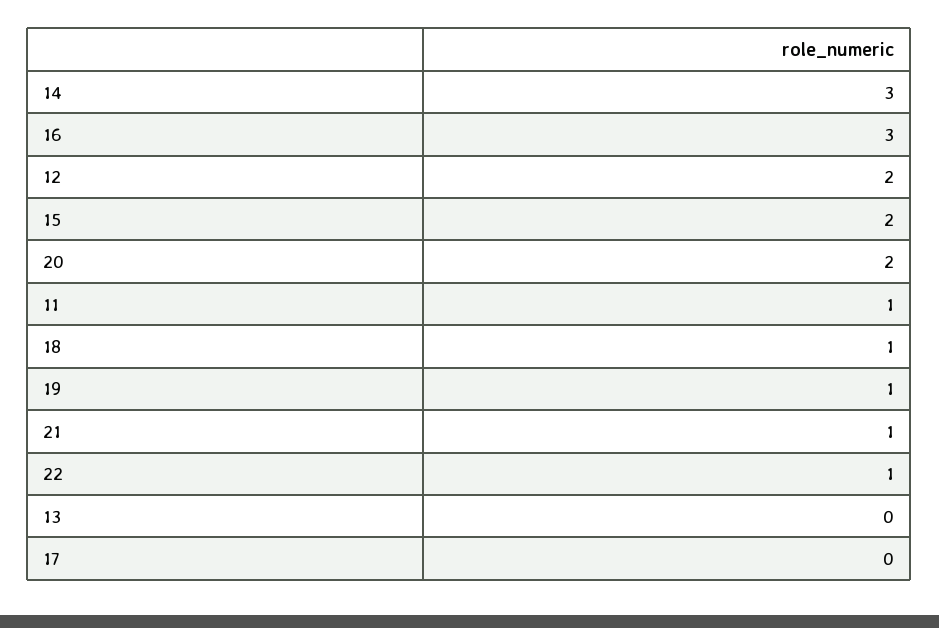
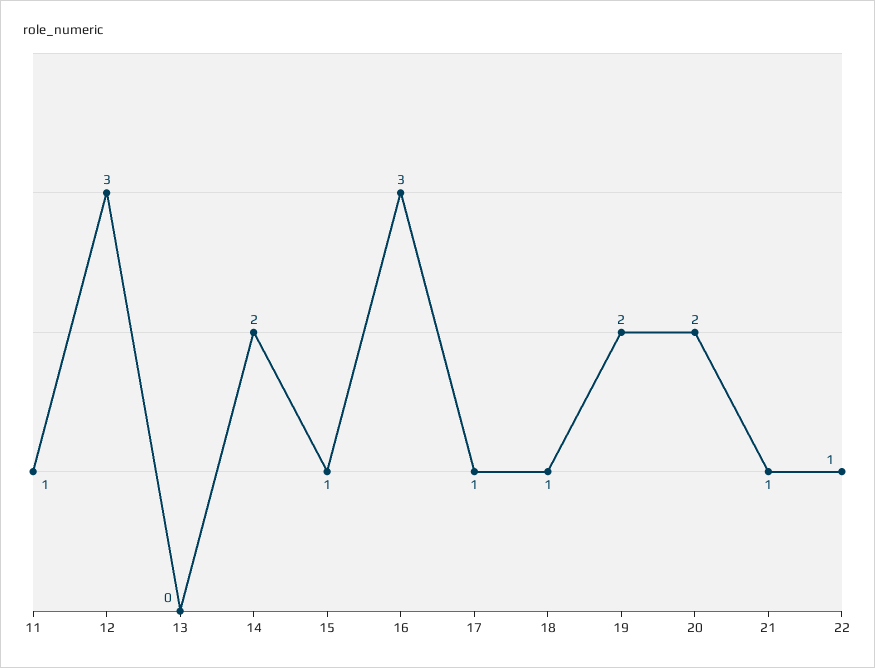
  {
-   "14": 3,
+   "14": 2,
    "16": 3,
-   "12": 2,
+   "12": 3,
-   "15": 2,
+   "15": 1,
    "20": 2,
    "11": 1,
    "18": 1,
-   "19": 1,
+   "19": 2,
    "21": 1,
    "22": 1,
    "13": 0,
-   "17": 0
+   "17": 1
  }

